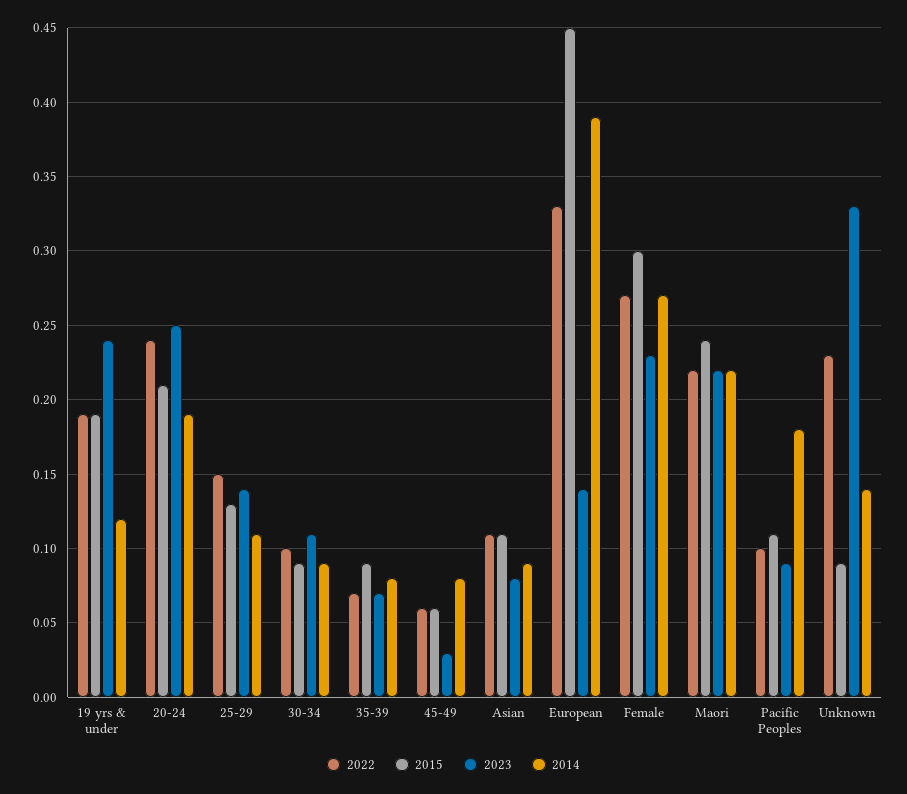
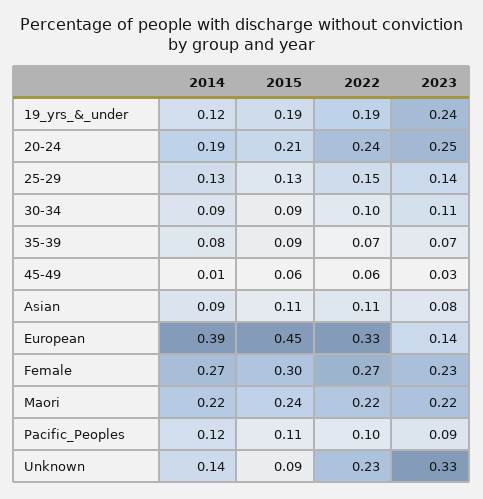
  {
    "2022": {
      "19 yrs & under": 0.19,
      "20-24": 0.24,
      "25-29": 0.15,
      "30-34": 0.1,
      "35-39": 0.07,
      "45-49": 0.06,
      "Asian": 0.11,
      "European": 0.33,
      "Female": 0.27,
      "Maori": 0.22,
      "Pacific Peoples": 0.1,
      "Unknown": 0.23
    },
    "2015": {
      "19 yrs & under": 0.19,
      "20-24": 0.21,
      "25-29": 0.13,
      "30-34": 0.09,
      "35-39": 0.09,
      "45-49": 0.06,
      "Asian": 0.11,
      "European": 0.45,
      "Female": 0.3,
      "Maori": 0.24,
      "Pacific Peoples": 0.11,
      "Unknown": 0.09
    },
    "2023": {
      "19 yrs & under": 0.24,
      "20-24": 0.25,
      "25-29": 0.14,
      "30-34": 0.11,
      "35-39": 0.07,
      "45-49": 0.03,
      "Asian": 0.08,
      "European": 0.14,
      "Female": 0.23,
      "Maori": 0.22,
      "Pacific Peoples": 0.09,
      "Unknown": 0.33
    },
    "2014": {
      "19 yrs & under": 0.12,
      "20-24": 0.19,
-     "25-29": 0.11,
+     "25-29": 0.13,
      "30-34": 0.09,
      "35-39": 0.08,
-     "45-49": 0.08,
+     "45-49": 0.01,
      "Asian": 0.09,
      "European": 0.39,
      "Female": 0.27,
      "Maori": 0.22,
-     "Pacific Peoples": 0.18,
+     "Pacific Peoples": 0.12,
      "Unknown": 0.14
    }
  }

